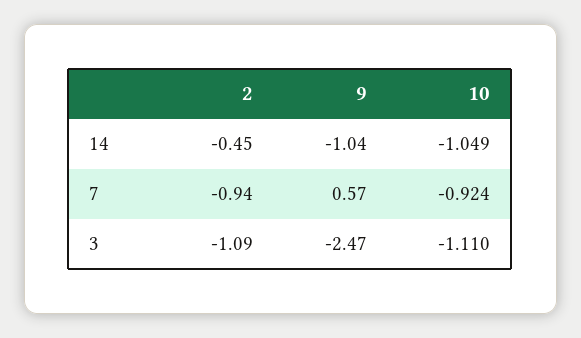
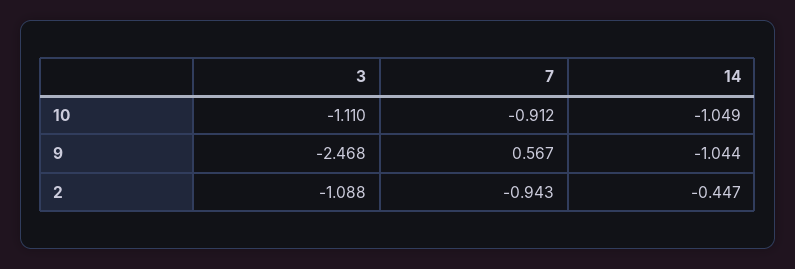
  {
    "2": {
      "14": -0.447,
      "7": -0.943,
      "3": -1.088
    },
    "9": {
      "14": -1.044,
      "7": 0.567,
      "3": -2.468
    },
    "10": {
      "14": -1.049,
-     "7": -0.924,
+     "7": -0.912,
      "3": -1.11
    }
  }

